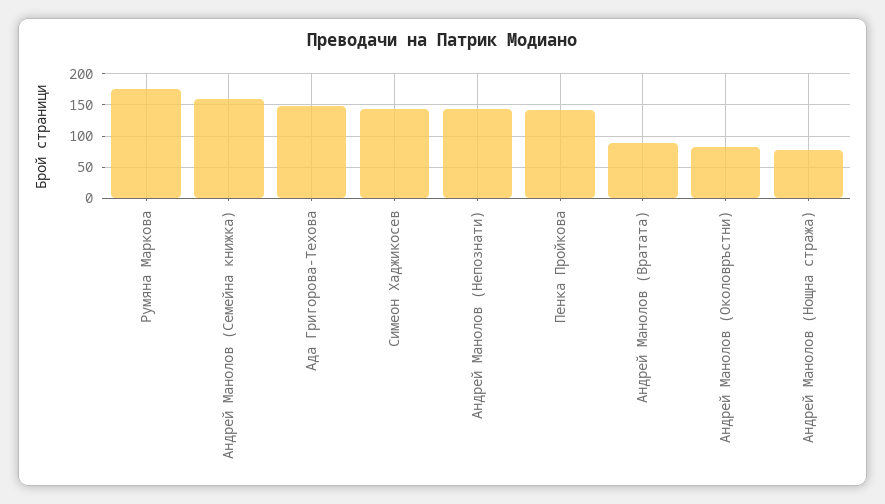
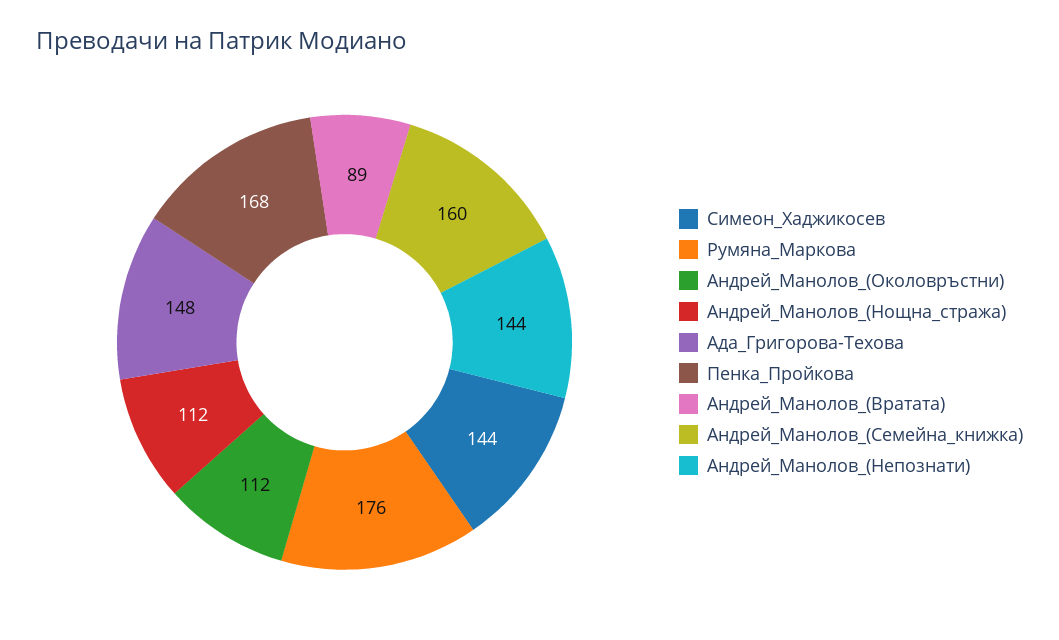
  {
    "Румяна Маркова": 176,
    "Андрей Манолов (Семейна книжка)": 160,
    "Ада Григорова-Техова": 148,
    "Симеон Хаджикосев": 144,
    "Андрей Манолов (Непознати)": 144,
-   "Пенка Пройкова": 140,
+   "Пенка Пройкова": 168,
    "Андрей Манолов (Вратата)": 89,
-   "Андрей Манолов (Околовръстни)": 80,
+   "Андрей Манолов (Околовръстни)": 112,
-   "Андрей Манолов (Нощна стража)": 80
+   "Андрей Манолов (Нощна стража)": 112
  }

